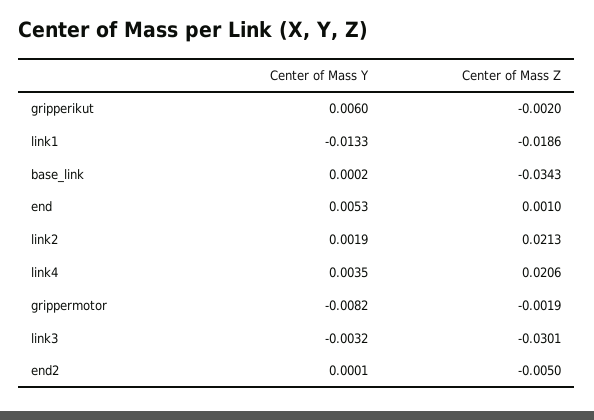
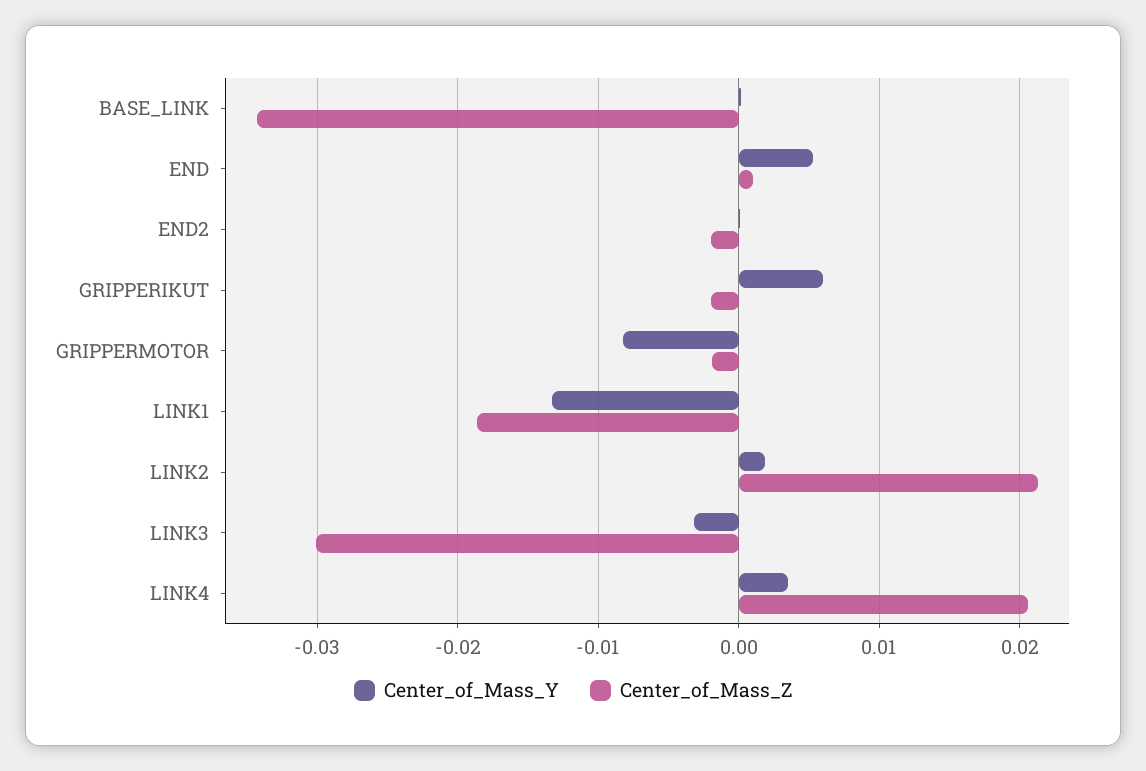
  {
    "Center of Mass Y": {
      "gripperikut": 0.006,
      "link1": -0.0133,
      "base_link": 0.0002,
      "end": 0.0053,
      "link2": 0.0019,
      "link4": 0.0035,
      "grippermotor": -0.0082,
      "link3": -0.0032,
      "end2": 0.0001
    },
    "Center of Mass Z": {
      "gripperikut": -0.002,
      "link1": -0.0186,
      "base_link": -0.0343,
      "end": 0.001,
      "link2": 0.0213,
      "link4": 0.0206,
      "grippermotor": -0.0019,
      "link3": -0.0301,
-     "end2": -0.005
+     "end2": -0.002
    }
  }

